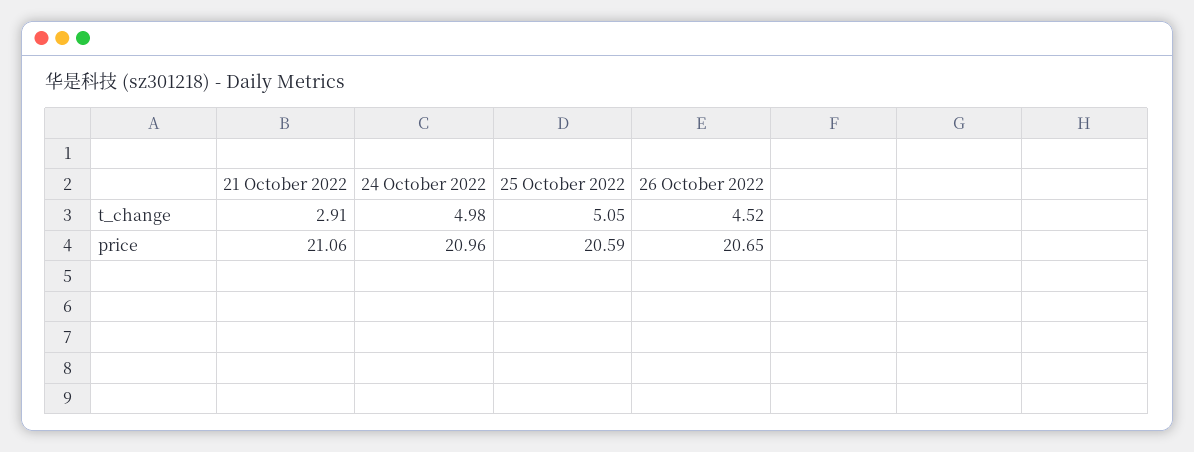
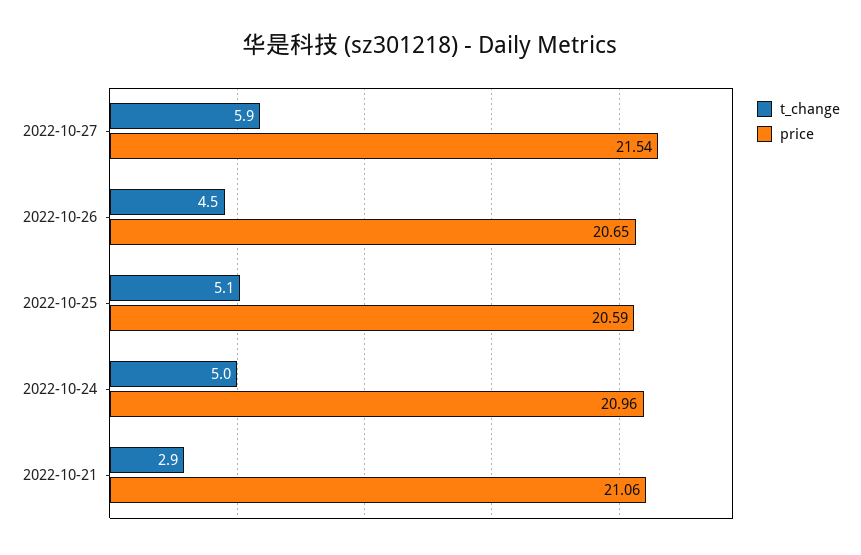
  {
    "t_change": {
      "21 October 2022": 2.91,
      "24 October 2022": 4.98,
      "25 October 2022": 5.05,
-     "26 October 2022": 4.52
+     "26 October 2022": 4.52,
+     "2022-10-27": 5.9
    },
    "price": {
      "21 October 2022": 21.06,
      "24 October 2022": 20.96,
      "25 October 2022": 20.59,
-     "26 October 2022": 20.65
+     "26 October 2022": 20.65,
+     "2022-10-27": 21.54
    }
  }

